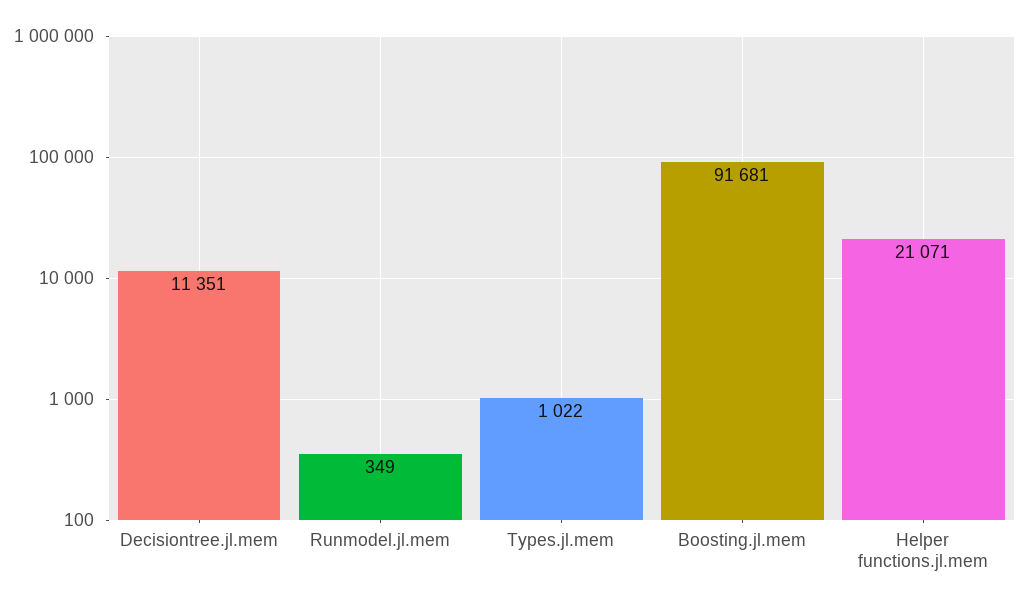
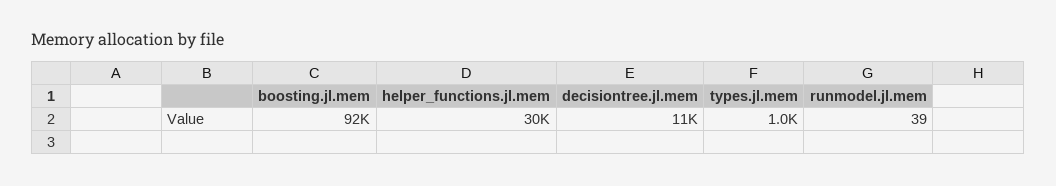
  {
    "Decisiontree.jl.mem": 11351,
-   "Runmodel.jl.mem": 349,
+   "Runmodel.jl.mem": 39,
    "Types.jl.mem": 1022,
    "Boosting.jl.mem": 91681,
-   "Helper functions.jl.mem": 21071
+   "Helper functions.jl.mem": 30000
  }

